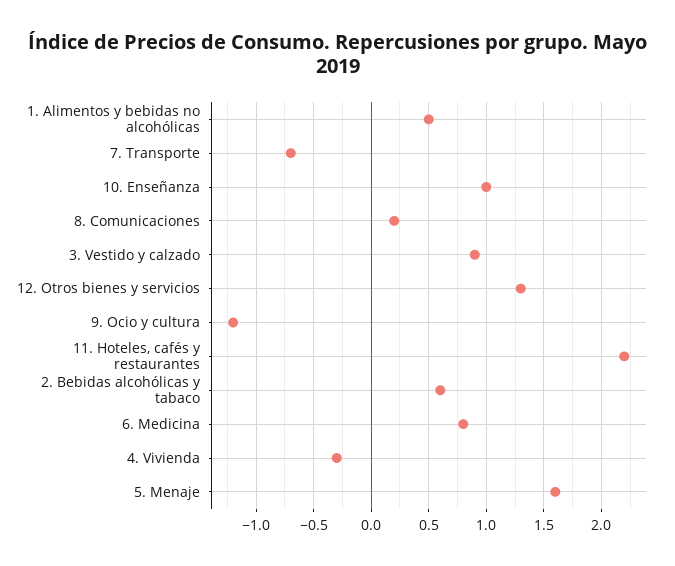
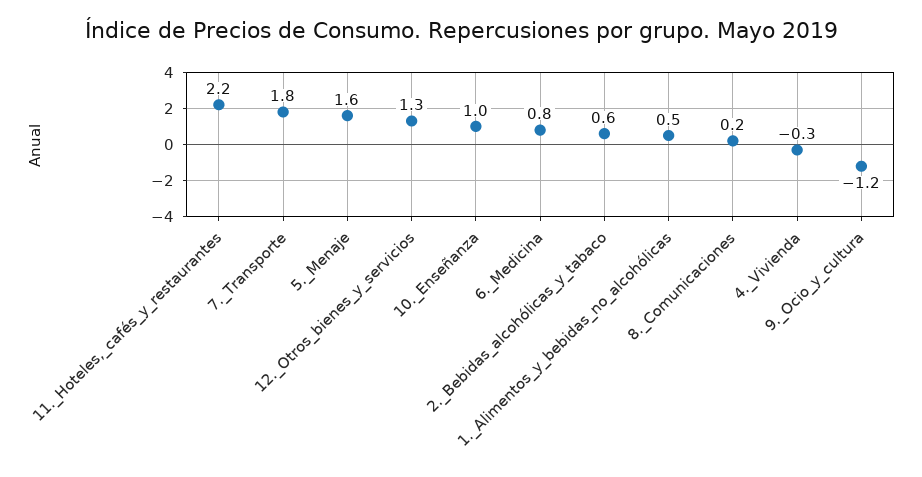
  {
    "1. Alimentos y bebidas no alcohólicas": 0.5,
-   "7. Transporte": -0.7,
+   "7. Transporte": 1.8,
    "10. Enseñanza": 1,
    "8. Comunicaciones": 0.2,
-   "3. Vestido y calzado": 0.9,
    "12. Otros bienes y servicios": 1.3,
    "9. Ocio y cultura": -1.2,
    "11. Hoteles, cafés y restaurantes": 2.2,
    "2. Bebidas alcohólicas y tabaco": 0.6,
    "6. Medicina": 0.8,
    "4. Vivienda": -0.3,
    "5. Menaje": 1.6
  }

